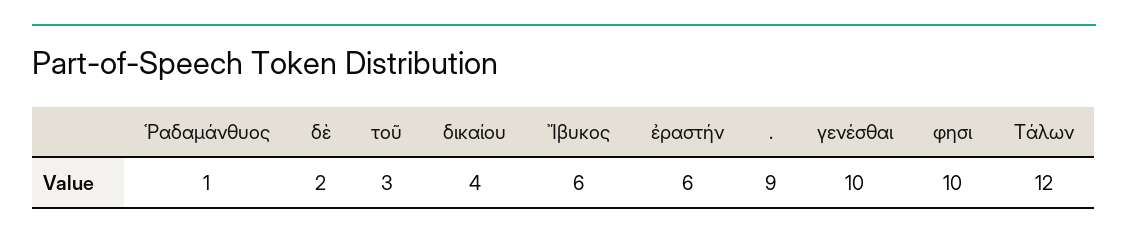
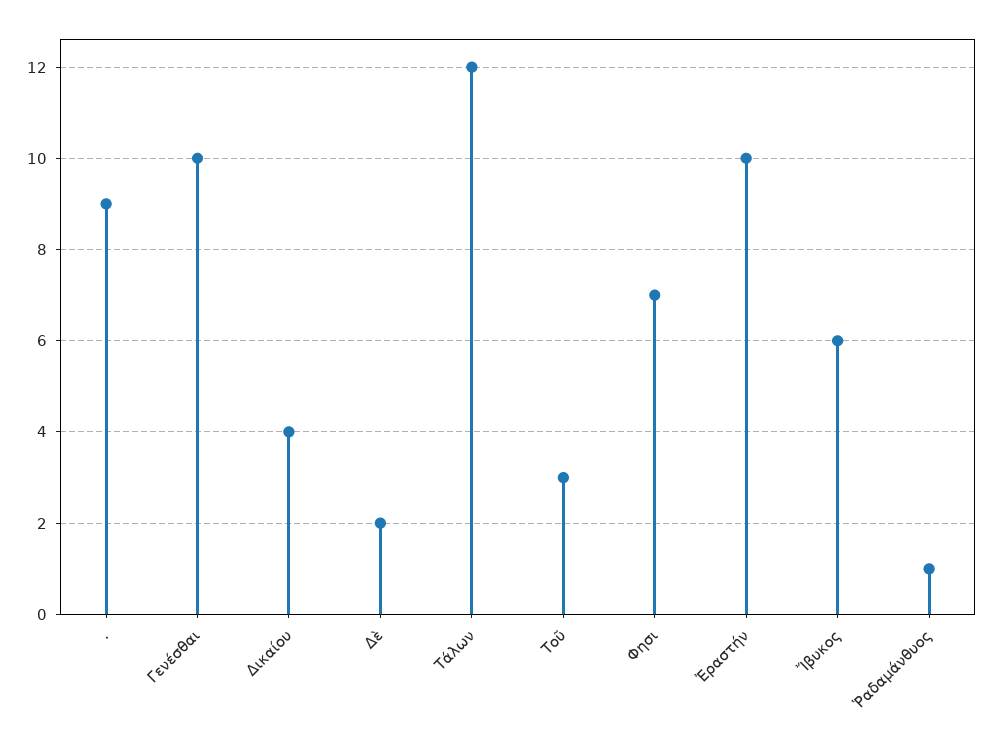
  {
    "Ῥαδαμάνθυος": 1,
    "δὲ": 2,
    "τοῦ": 3,
    "δικαίου": 4,
    "Ἴβυκος": 6,
-   "ἐραστήν": 6,
+   "ἐραστήν": 10,
    ".": 9,
    "γενέσθαι": 10,
-   "φησι": 10,
+   "φησι": 7,
    "Τάλων": 12
  }

